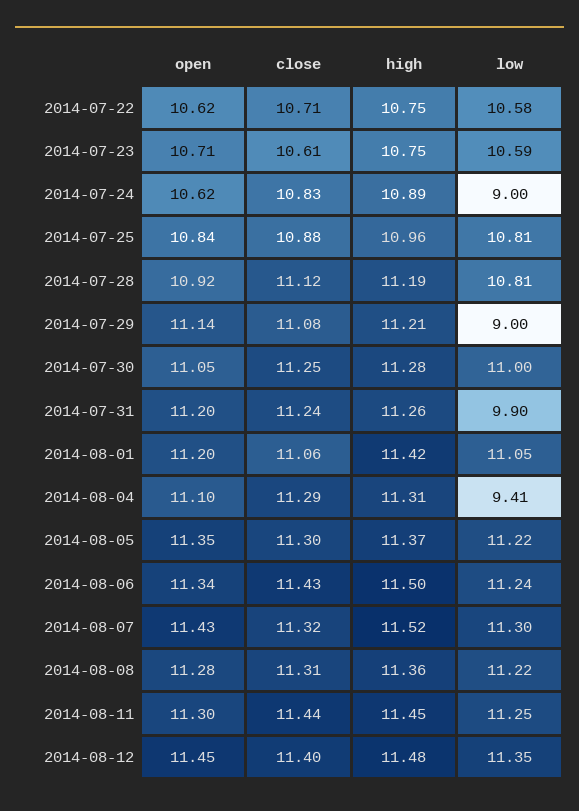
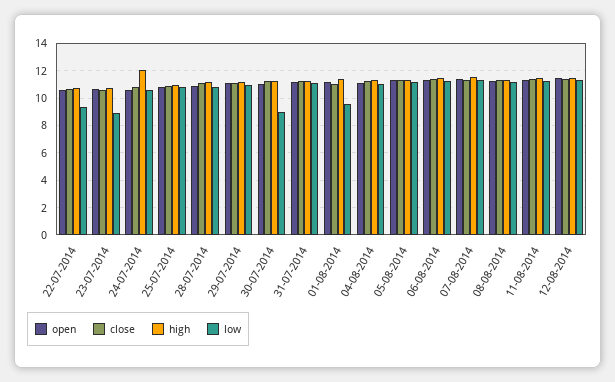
  {
    "open": {
      "2014-07-22": 10.62,
      "2014-07-23": 10.71,
      "2014-07-24": 10.62,
      "2014-07-25": 10.84,
      "2014-07-28": 10.92,
      "2014-07-29": 11.14,
      "2014-07-30": 11.05,
      "2014-07-31": 11.2,
      "2014-08-01": 11.2,
      "2014-08-04": 11.1,
      "2014-08-05": 11.35,
      "2014-08-06": 11.34,
      "2014-08-07": 11.43,
      "2014-08-08": 11.28,
      "2014-08-11": 11.3,
      "2014-08-12": 11.45
    },
    "close": {
      "2014-07-22": 10.71,
      "2014-07-23": 10.61,
      "2014-07-24": 10.83,
      "2014-07-25": 10.88,
      "2014-07-28": 11.12,
      "2014-07-29": 11.08,
      "2014-07-30": 11.25,
      "2014-07-31": 11.24,
      "2014-08-01": 11.06,
      "2014-08-04": 11.29,
      "2014-08-05": 11.3,
      "2014-08-06": 11.43,
      "2014-08-07": 11.32,
      "2014-08-08": 11.31,
      "2014-08-11": 11.44,
      "2014-08-12": 11.4
    },
    "high": {
      "2014-07-22": 10.75,
      "2014-07-23": 10.75,
-     "2014-07-24": 10.89,
+     "2014-07-24": 12,
      "2014-07-25": 10.96,
      "2014-07-28": 11.19,
      "2014-07-29": 11.21,
      "2014-07-30": 11.28,
      "2014-07-31": 11.26,
      "2014-08-01": 11.42,
      "2014-08-04": 11.31,
      "2014-08-05": 11.37,
      "2014-08-06": 11.5,
      "2014-08-07": 11.52,
      "2014-08-08": 11.36,
      "2014-08-11": 11.45,
      "2014-08-12": 11.48
    },
    "low": {
-     "2014-07-22": 10.58,
+     "2014-07-22": 9.5,
-     "2014-07-23": 10.59,
+     "2014-07-23": 9,
-     "2014-07-24": 9,
+     "2014-07-24": 10.5,
      "2014-07-25": 10.81,
      "2014-07-28": 10.81,
-     "2014-07-29": 9,
+     "2014-07-29": 11,
-     "2014-07-30": 11,
+     "2014-07-30": 9,
-     "2014-07-31": 9.9,
+     "2014-07-31": 11,
-     "2014-08-01": 11.05,
+     "2014-08-01": 9.5,
-     "2014-08-04": 9.41,
+     "2014-08-04": 11,
      "2014-08-05": 11.22,
      "2014-08-06": 11.24,
      "2014-08-07": 11.3,
      "2014-08-08": 11.22,
      "2014-08-11": 11.25,
      "2014-08-12": 11.35
    }
  }

